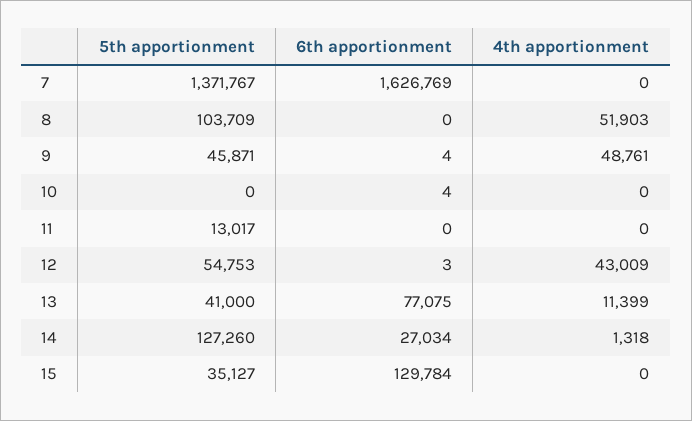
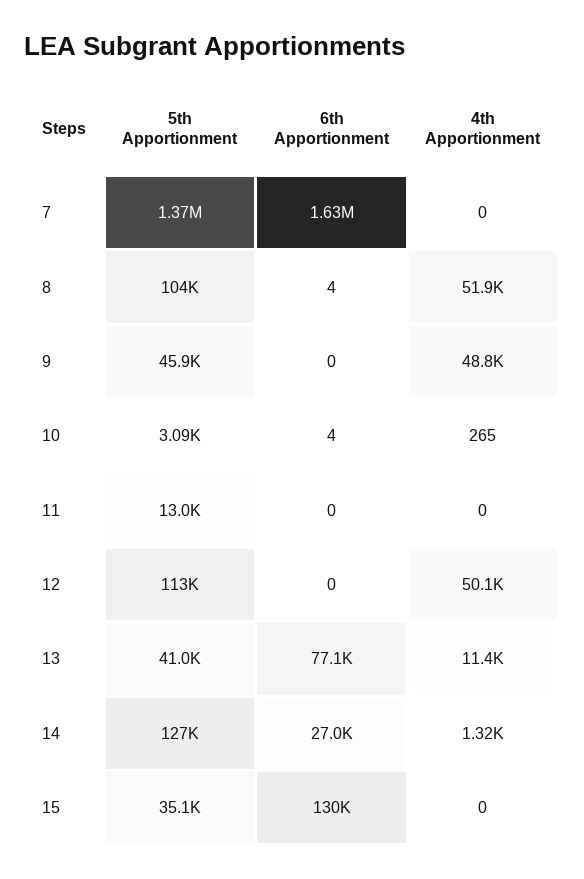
  {
    "5th apportionment": {
      "7": 1371767,
      "8": 103709,
      "9": 45871,
-     "10": 0,
+     "10": 3090,
      "11": 13017,
-     "12": 54753,
+     "12": 113000,
      "13": 41000,
      "14": 127260,
      "15": 35127
    },
    "6th apportionment": {
      "7": 1626769,
-     "8": 0,
+     "8": 4,
-     "9": 4,
+     "9": 0,
      "10": 4,
      "11": 0,
-     "12": 3,
+     "12": 0,
      "13": 77075,
      "14": 27034,
      "15": 129784
    },
    "4th apportionment": {
      "7": 0,
      "8": 51903,
      "9": 48761,
-     "10": 0,
+     "10": 265,
      "11": 0,
-     "12": 43009,
+     "12": 50100,
      "13": 11399,
      "14": 1318,
      "15": 0
    }
  }

